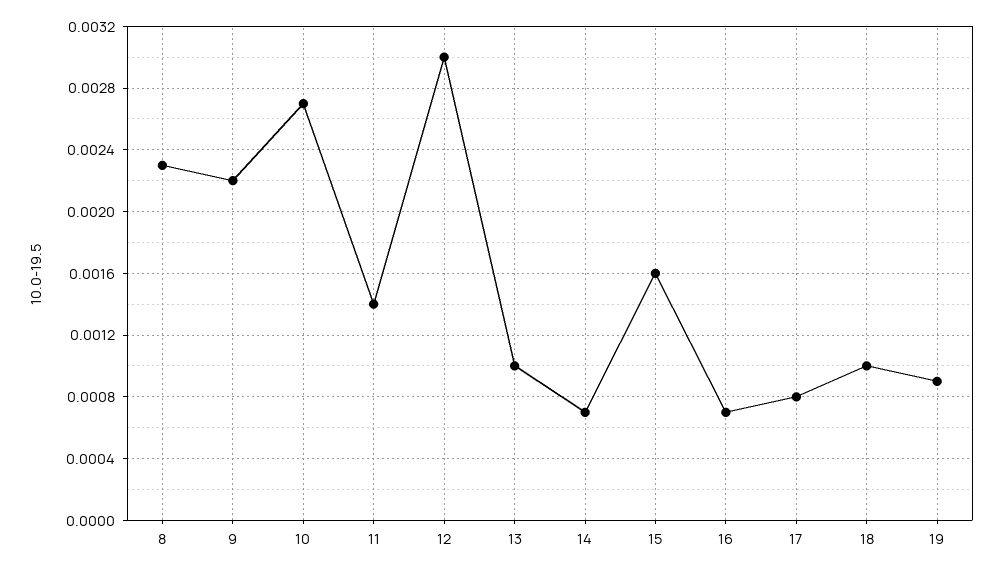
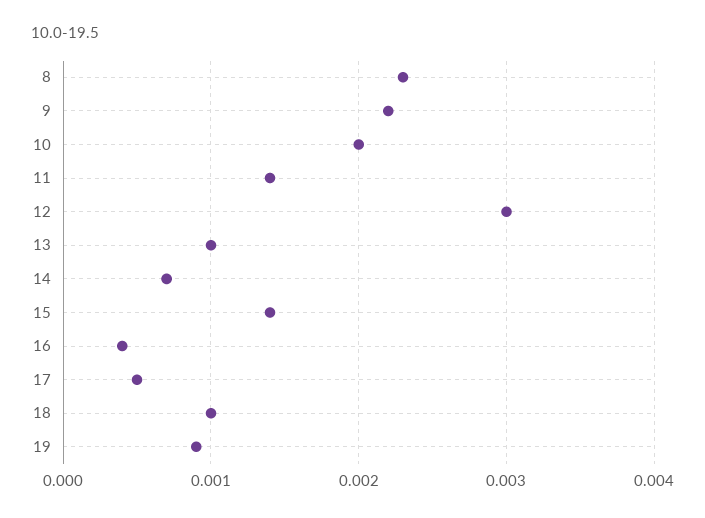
  {
    "8": 0.0023,
    "9": 0.0022,
-   "10": 0.0027,
+   "10": 0.002,
    "11": 0.0014,
    "12": 0.003,
    "13": 0.001,
    "14": 0.0007,
-   "15": 0.0016,
+   "15": 0.0014,
-   "16": 0.0007,
+   "16": 0.0004,
-   "17": 0.0008,
+   "17": 0.0005,
    "18": 0.001,
    "19": 0.0009
  }

